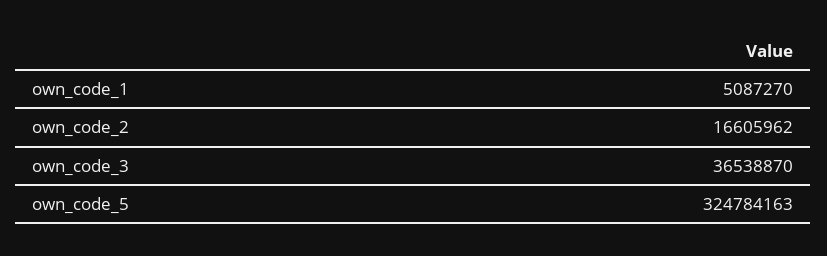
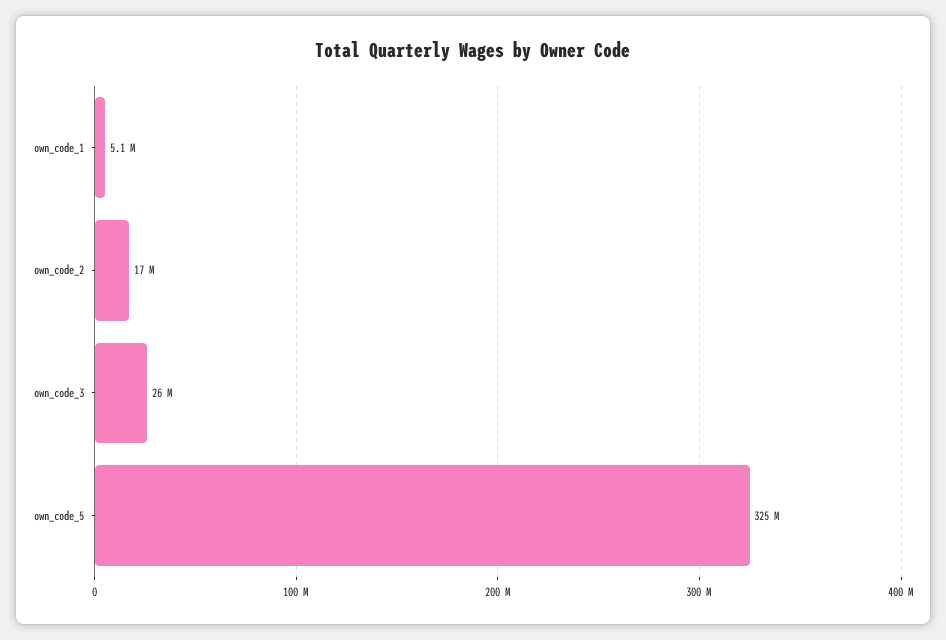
  {
    "own_code_1": 5087270,
    "own_code_2": 16605962,
-   "own_code_3": 36538870,
+   "own_code_3": 26000000,
    "own_code_5": 324784163
  }

